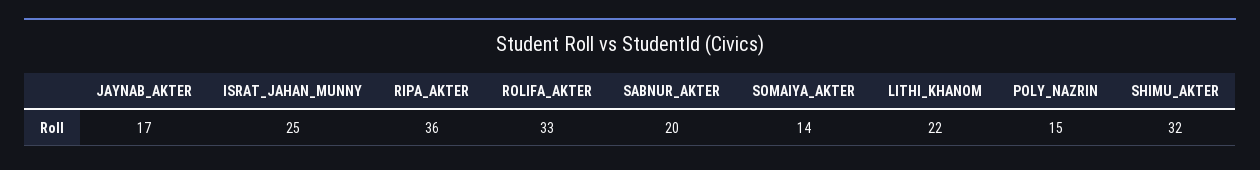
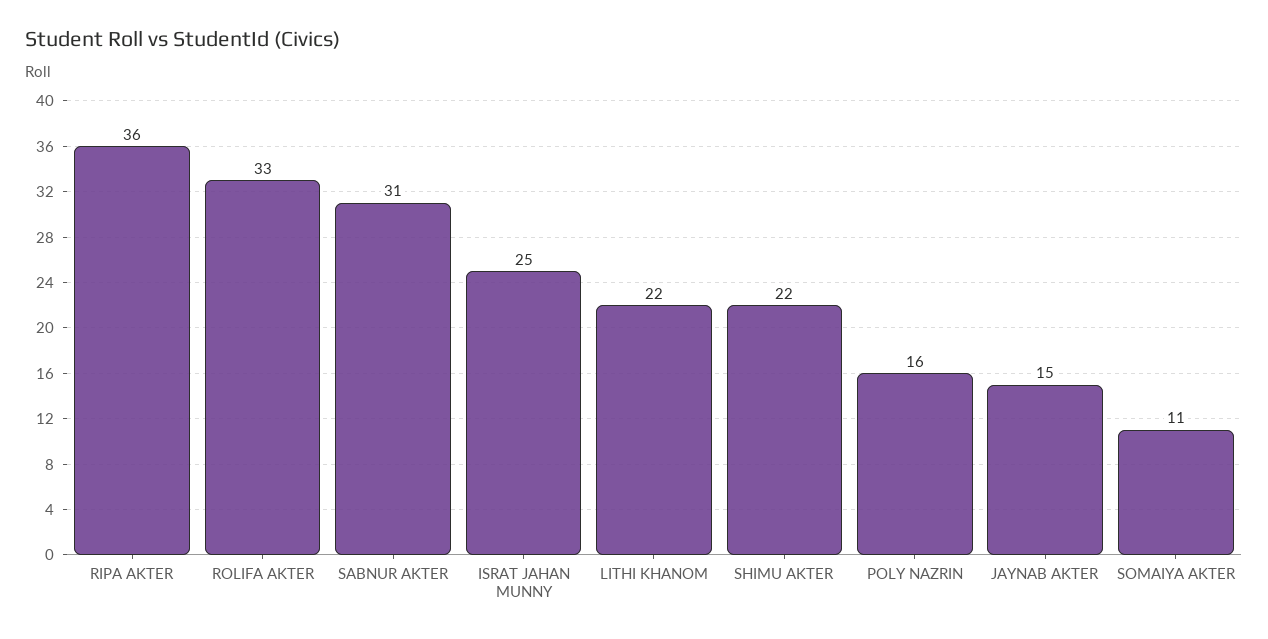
  {
-   "JAYNAB_AKTER": 17,
+   "JAYNAB_AKTER": 15,
    "ISRAT_JAHAN_MUNNY": 25,
    "RIPA_AKTER": 36,
    "ROLIFA_AKTER": 33,
-   "SABNUR_AKTER": 20,
+   "SABNUR_AKTER": 31,
-   "SOMAIYA_AKTER": 14,
+   "SOMAIYA_AKTER": 11,
    "LITHI_KHANOM": 22,
-   "POLY_NAZRIN": 15,
+   "POLY_NAZRIN": 16,
-   "SHIMU_AKTER": 32
+   "SHIMU_AKTER": 22
  }

